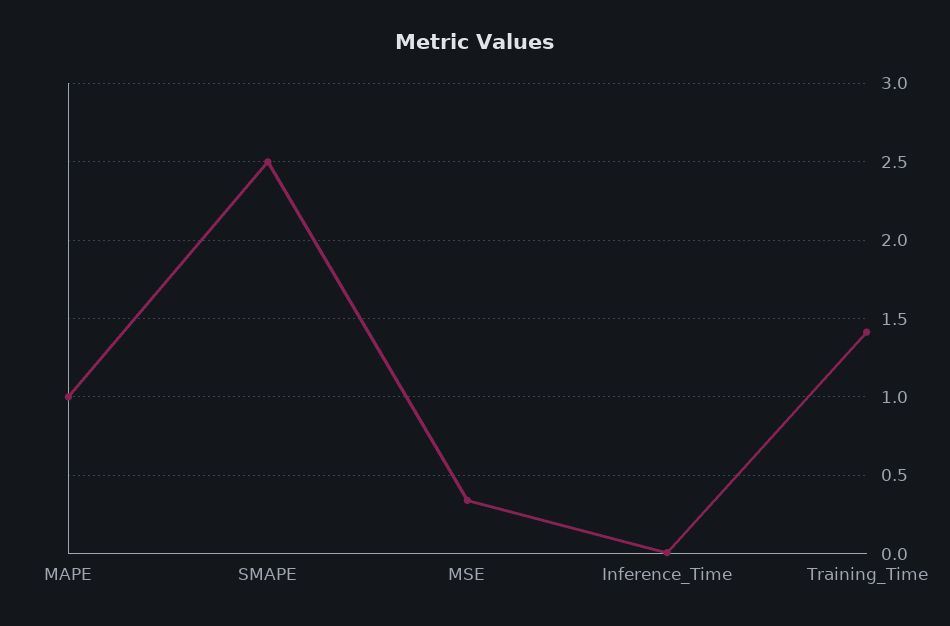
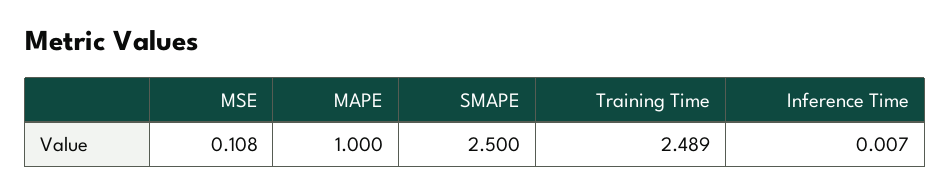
  {
    "MAPE": 1,
    "SMAPE": 2.5,
-   "MSE": 0.35,
+   "MSE": 0.108,
    "Inference_Time": 0.007,
-   "Training_Time": 1.4
+   "Training_Time": 2.489
  }

